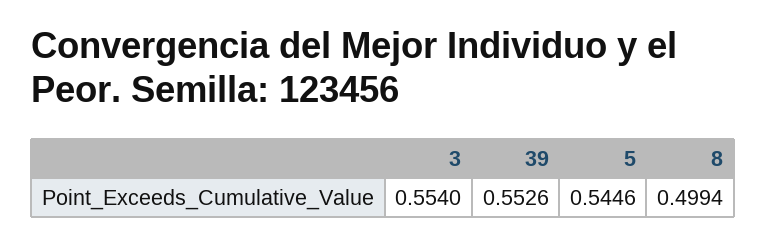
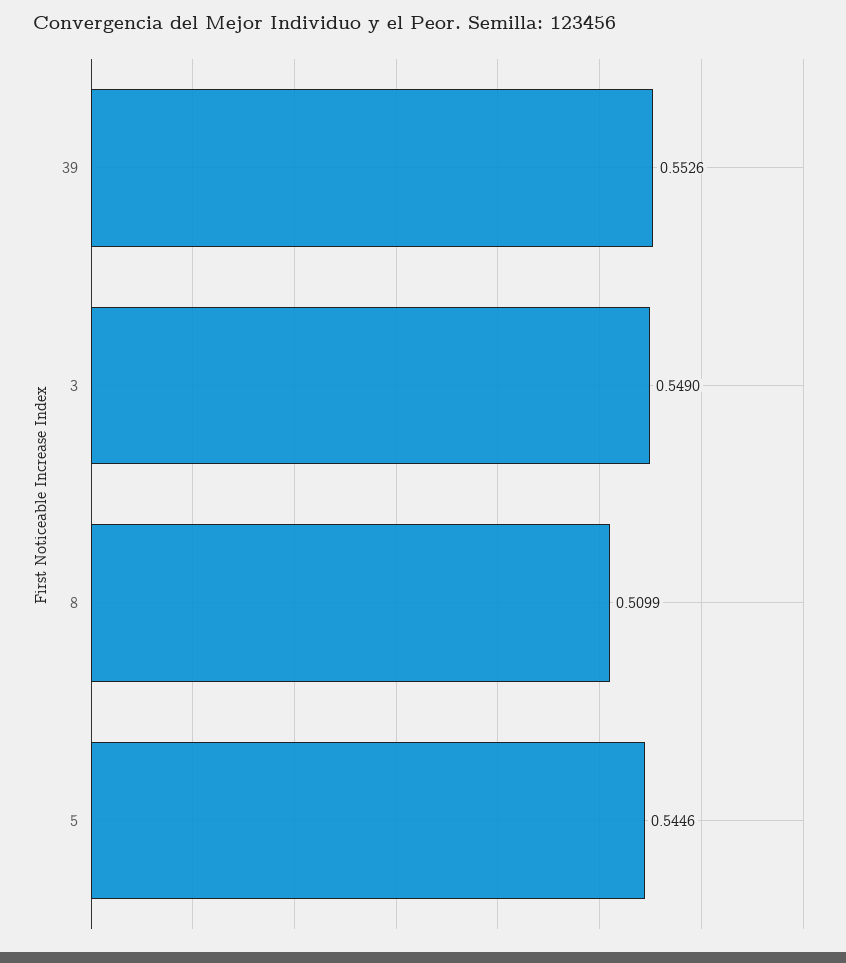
  {
-   "3": 0.554,
+   "3": 0.549,
    "39": 0.5526,
    "5": 0.5446,
-   "8": 0.4994
+   "8": 0.5099
  }

